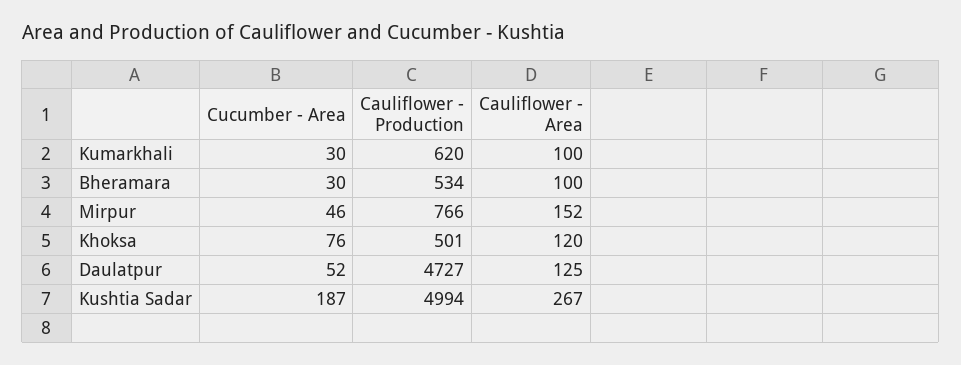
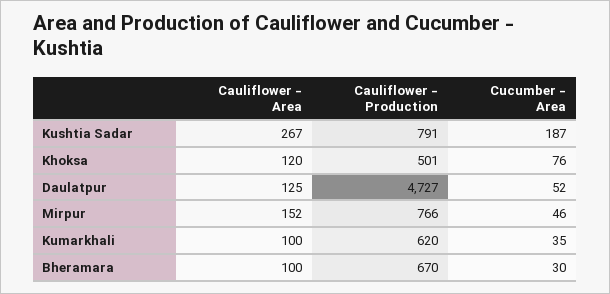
  {
    "Cucumber - Area": {
-     "Kumarkhali": 30,
+     "Kumarkhali": 35,
      "Bheramara": 30,
      "Mirpur": 46,
      "Khoksa": 76,
      "Daulatpur": 52,
      "Kushtia Sadar": 187
    },
    "Cauliflower - Production": {
      "Kumarkhali": 620,
-     "Bheramara": 534,
+     "Bheramara": 670,
      "Mirpur": 766,
      "Khoksa": 501,
      "Daulatpur": 4727,
-     "Kushtia Sadar": 4994
+     "Kushtia Sadar": 791
    },
    "Cauliflower - Area": {
      "Kumarkhali": 100,
      "Bheramara": 100,
      "Mirpur": 152,
      "Khoksa": 120,
      "Daulatpur": 125,
      "Kushtia Sadar": 267
    }
  }

